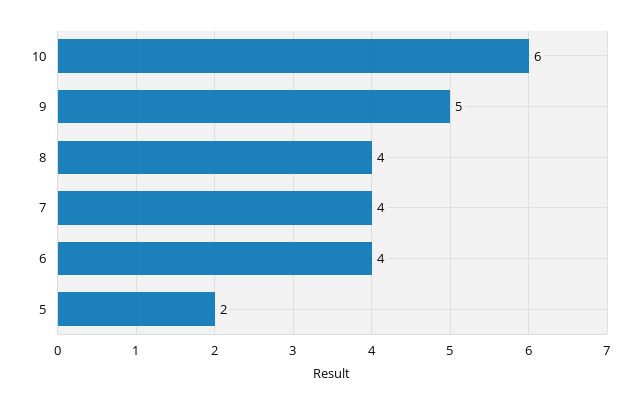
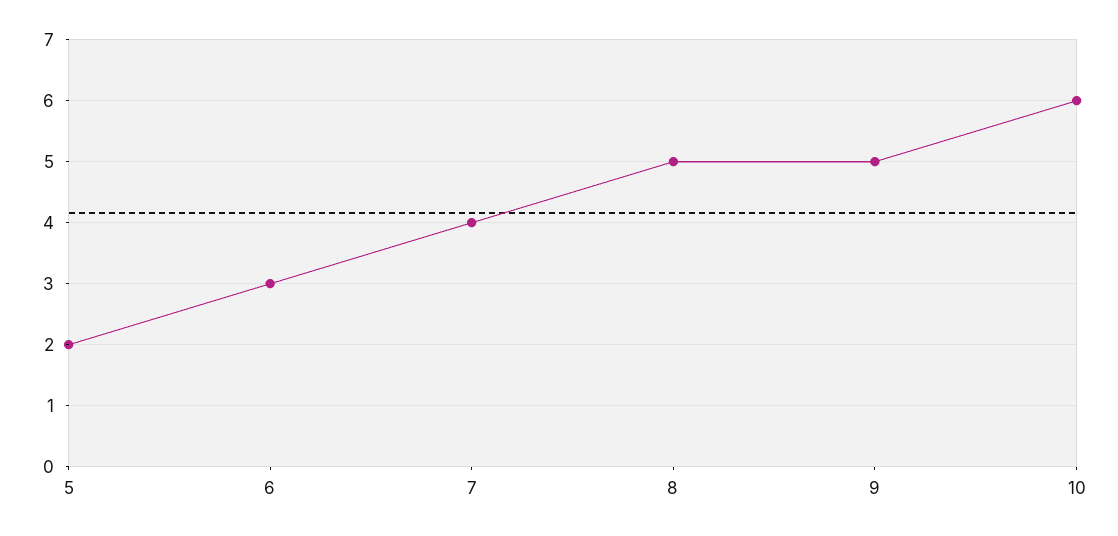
  {
    "10": 6,
    "9": 5,
-   "8": 4,
+   "8": 5,
    "7": 4,
-   "6": 4,
+   "6": 3,
    "5": 2
  }

